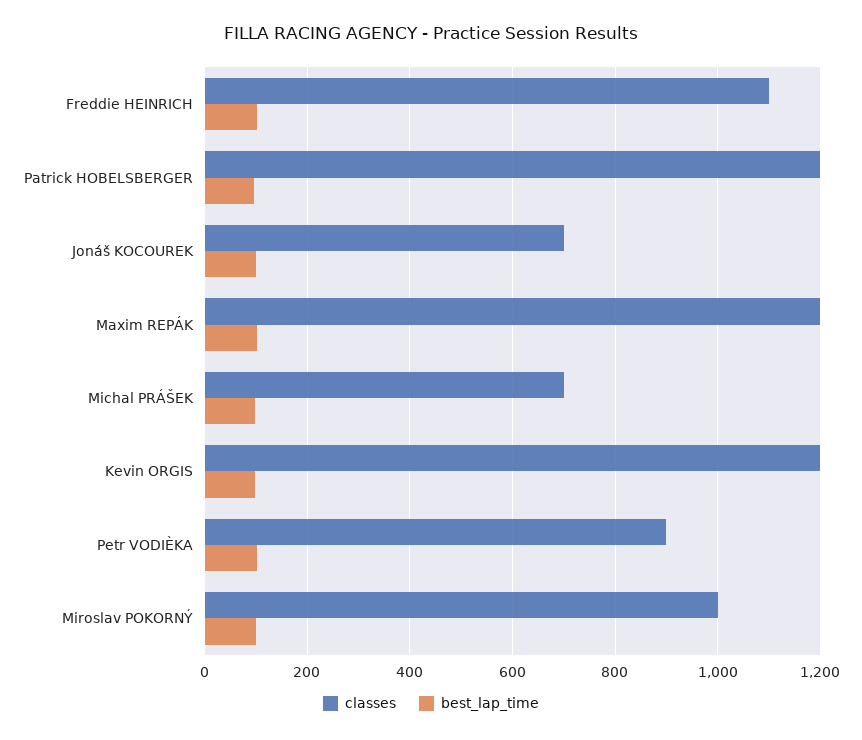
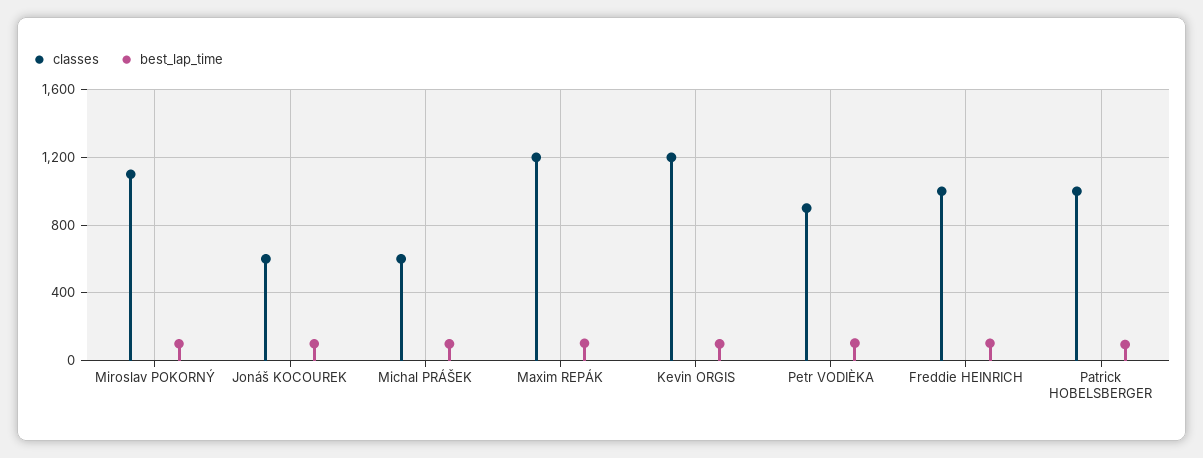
  {
    "classes": {
-     "Freddie HEINRICH": 1100,
+     "Freddie HEINRICH": 1000,
-     "Patrick HOBELSBERGER": 1200,
+     "Patrick HOBELSBERGER": 1000,
-     "Jonáš KOCOUREK": 700,
+     "Jonáš KOCOUREK": 600,
      "Maxim REPÁK": 1200,
-     "Michal PRÁŠEK": 700,
+     "Michal PRÁŠEK": 600,
      "Kevin ORGIS": 1200,
      "Petr VODIÈKA": 900,
-     "Miroslav POKORNÝ": 1000
+     "Miroslav POKORNÝ": 1100
    },
    "best_lap_time": {
      "Freddie HEINRICH": 100,
      "Patrick HOBELSBERGER": 100,
      "Jonáš KOCOUREK": 100,
      "Maxim REPÁK": 100,
      "Michal PRÁŠEK": 100,
      "Kevin ORGIS": 100,
      "Petr VODIÈKA": 100,
      "Miroslav POKORNÝ": 100
    }
  }

